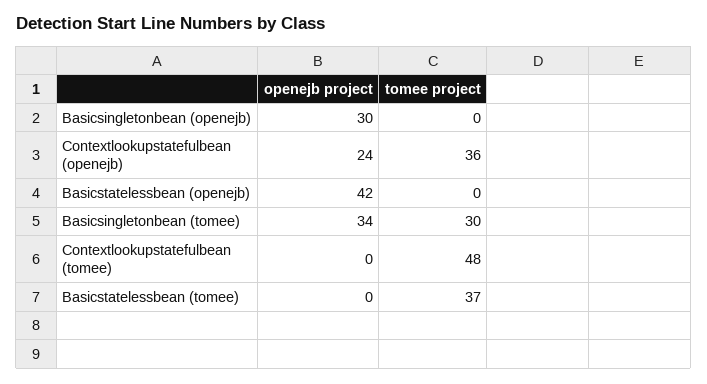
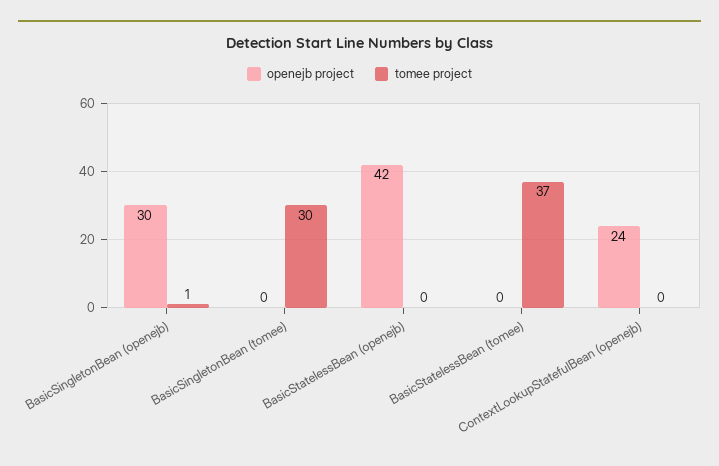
  {
    "openejb project": {
      "Basicsingletonbean (openejb)": 30,
      "Contextlookupstatefulbean (openejb)": 24,
      "Basicstatelessbean (openejb)": 42,
-     "Basicsingletonbean (tomee)": 34,
+     "Basicsingletonbean (tomee)": 0,
-     "Contextlookupstatefulbean (tomee)": 0,
      "Basicstatelessbean (tomee)": 0
    },
    "tomee project": {
-     "Basicsingletonbean (openejb)": 0,
+     "Basicsingletonbean (openejb)": 1,
-     "Contextlookupstatefulbean (openejb)": 36,
+     "Contextlookupstatefulbean (openejb)": 0,
      "Basicstatelessbean (openejb)": 0,
      "Basicsingletonbean (tomee)": 30,
-     "Contextlookupstatefulbean (tomee)": 48,
      "Basicstatelessbean (tomee)": 37
    }
  }

